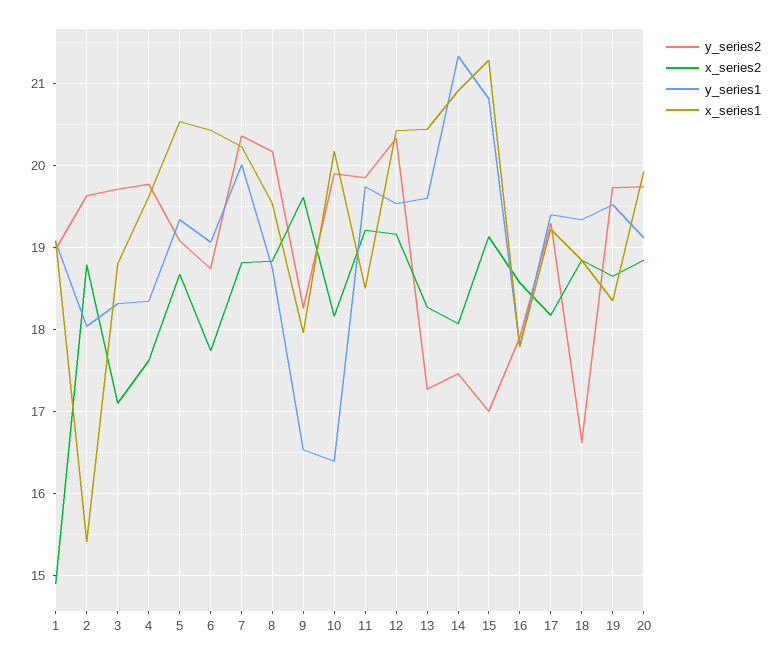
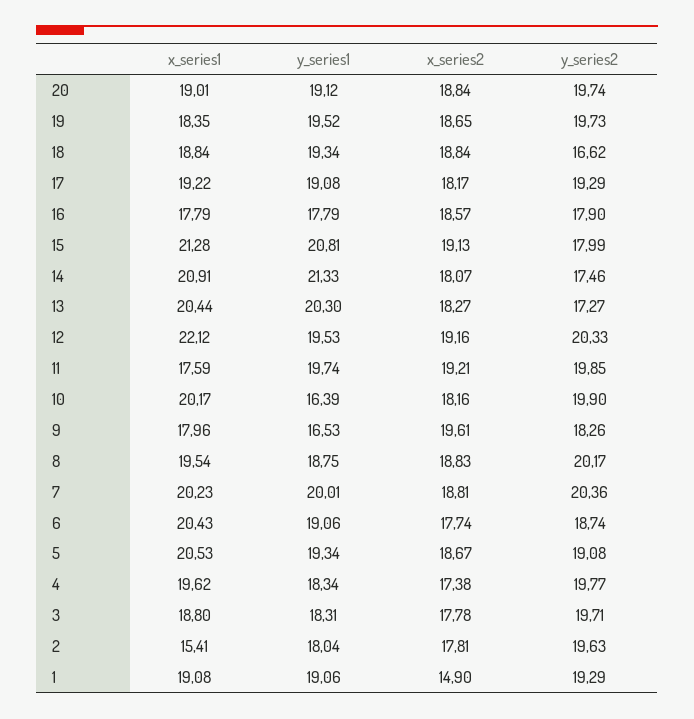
  {
    "y_series2": {
-     "1": 19,
+     "1": 19.29,
      "2": 19.63,
      "3": 19.71,
      "4": 19.77,
      "5": 19.08,
      "6": 18.74,
      "7": 20.36,
      "8": 20.17,
      "9": 18.26,
      "10": 19.9,
      "11": 19.85,
      "12": 20.33,
      "13": 17.27,
      "14": 17.46,
-     "15": 17,
+     "15": 17.99,
      "16": 17.9,
      "17": 19.29,
      "18": 16.62,
      "19": 19.73,
      "20": 19.74
    },
    "x_series2": {
      "1": 14.9,
-     "2": 18.8,
+     "2": 17.81,
-     "3": 17.1,
+     "3": 17.78,
-     "4": 17.6,
+     "4": 17.38,
      "5": 18.67,
      "6": 17.74,
      "7": 18.81,
      "8": 18.83,
      "9": 19.61,
      "10": 18.16,
      "11": 19.21,
      "12": 19.16,
      "13": 18.27,
      "14": 18.07,
      "15": 19.13,
      "16": 18.57,
      "17": 18.17,
      "18": 18.84,
      "19": 18.65,
      "20": 18.84
    },
    "y_series1": {
      "1": 19.06,
      "2": 18.04,
      "3": 18.31,
      "4": 18.34,
      "5": 19.34,
      "6": 19.06,
      "7": 20.01,
      "8": 18.75,
      "9": 16.53,
      "10": 16.39,
      "11": 19.74,
      "12": 19.53,
-     "13": 19.6,
+     "13": 20.3,
      "14": 21.33,
      "15": 20.81,
      "16": 17.79,
-     "17": 19.4,
+     "17": 19.08,
      "18": 19.34,
      "19": 19.52,
      "20": 19.12
    },
    "x_series1": {
      "1": 19.08,
      "2": 15.41,
      "3": 18.8,
      "4": 19.62,
      "5": 20.53,
      "6": 20.43,
      "7": 20.23,
      "8": 19.54,
      "9": 17.96,
      "10": 20.17,
-     "11": 18.5,
+     "11": 17.59,
-     "12": 20.4,
+     "12": 22.12,
      "13": 20.44,
      "14": 20.91,
      "15": 21.28,
      "16": 17.79,
      "17": 19.22,
      "18": 18.84,
      "19": 18.35,
-     "20": 19.9
+     "20": 19.01
    }
  }

